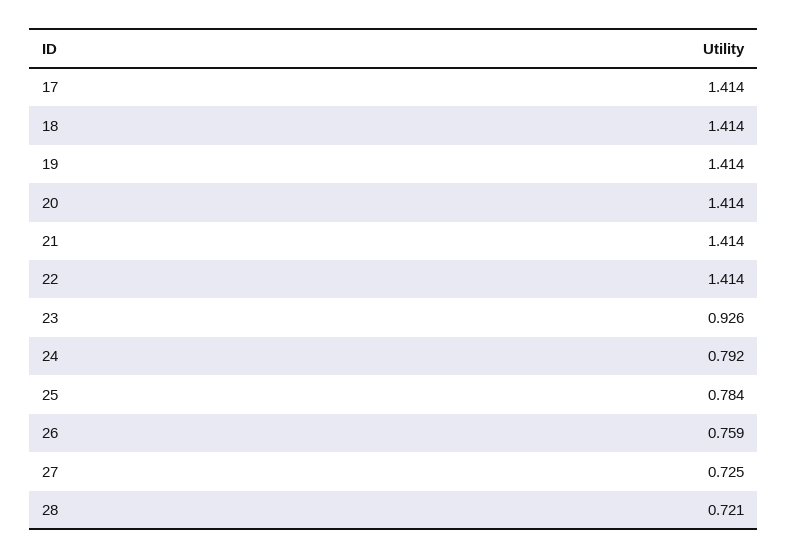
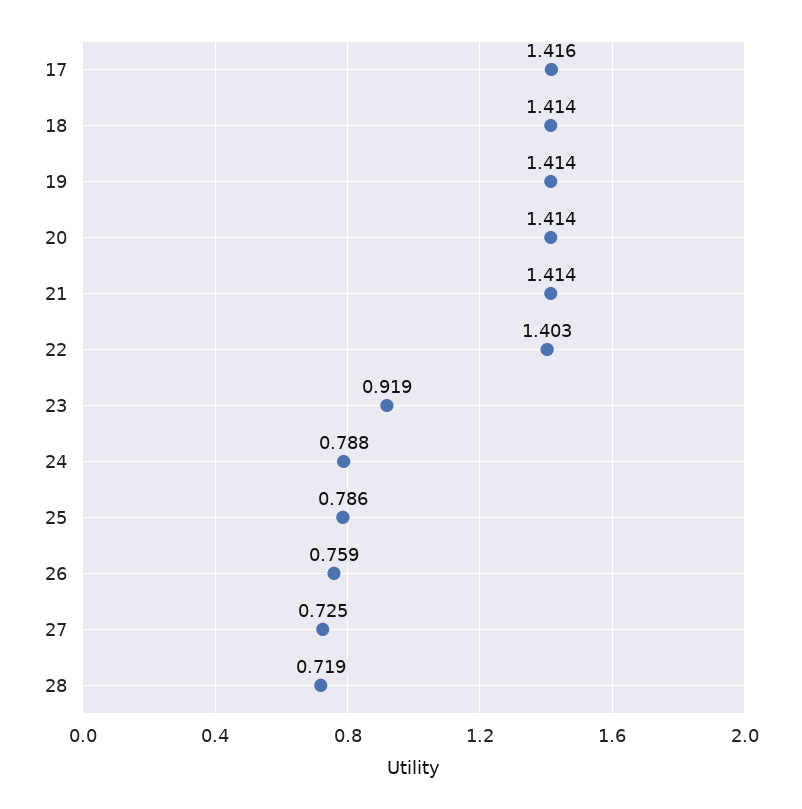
  {
-   "17": 1.414,
+   "17": 1.416,
    "18": 1.414,
    "19": 1.414,
    "20": 1.414,
    "21": 1.414,
-   "22": 1.414,
+   "22": 1.403,
-   "23": 0.926,
+   "23": 0.919,
-   "24": 0.792,
+   "24": 0.788,
-   "25": 0.784,
+   "25": 0.786,
    "26": 0.759,
    "27": 0.725,
-   "28": 0.721
+   "28": 0.719
  }

